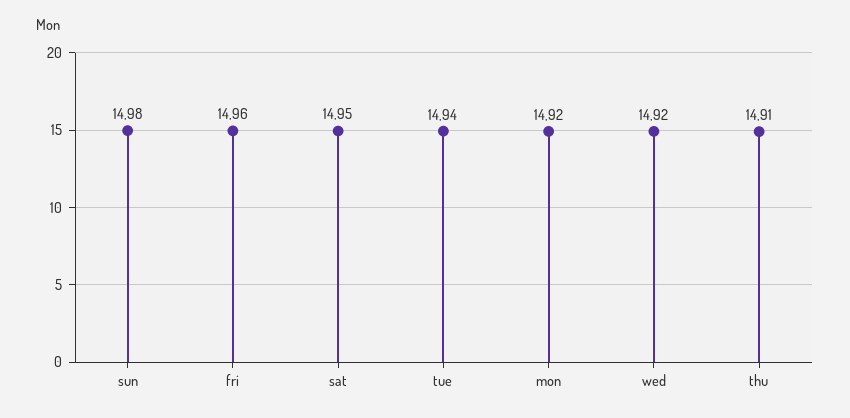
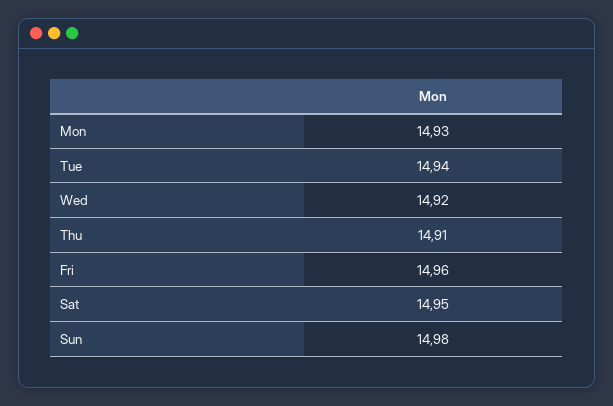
  {
    "sun": 14.98,
    "fri": 14.96,
    "sat": 14.95,
    "tue": 14.94,
-   "mon": 14.92,
+   "mon": 14.93,
    "wed": 14.92,
    "thu": 14.91
  }

